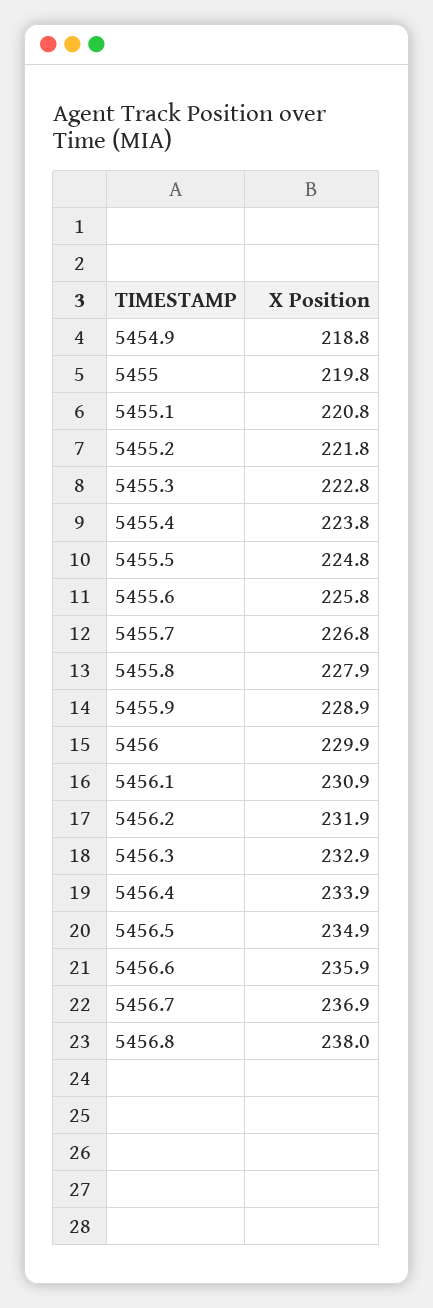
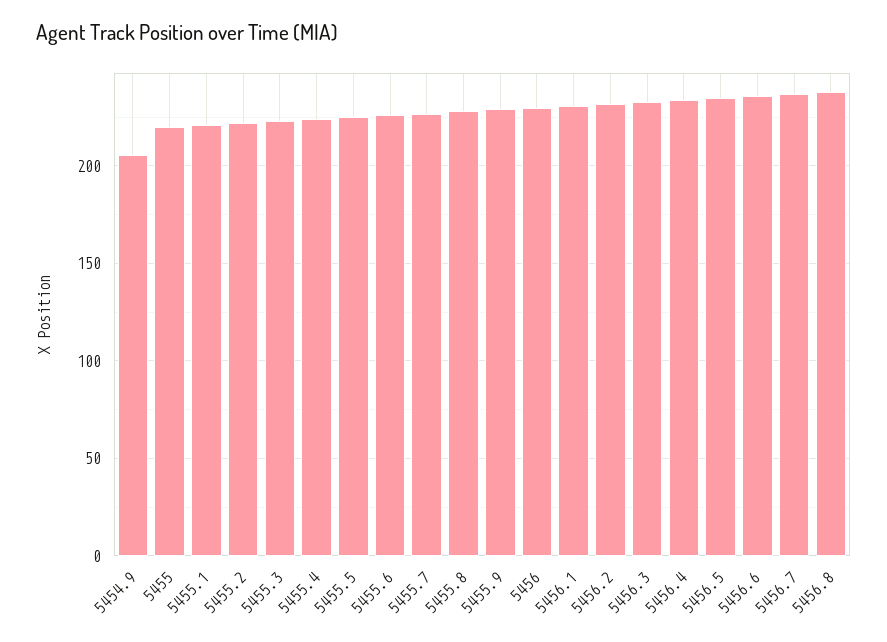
  {
-   "5454.9": 218.8,
+   "5454.9": 205,
    "5455": 219.8,
    "5455.1": 220.8,
    "5455.2": 221.8,
    "5455.3": 222.8,
    "5455.4": 223.8,
    "5455.5": 224.8,
    "5455.6": 225.8,
    "5455.7": 226.8,
    "5455.8": 227.9,
    "5455.9": 228.9,
    "5456": 229.9,
    "5456.1": 230.9,
    "5456.2": 231.9,
    "5456.3": 232.9,
    "5456.4": 233.9,
    "5456.5": 234.9,
    "5456.6": 235.9,
    "5456.7": 236.9,
    "5456.8": 238
  }

